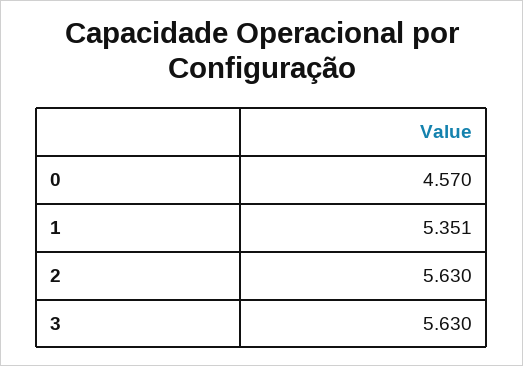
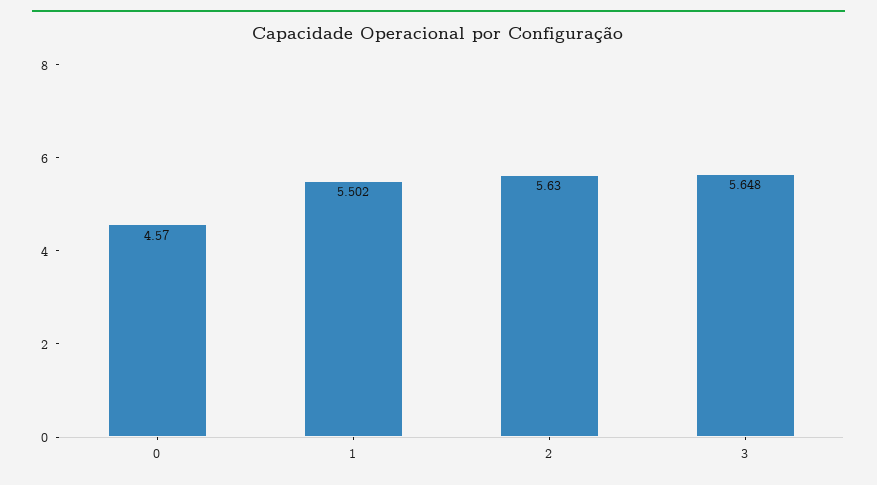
  {
    "0": 4.57,
-   "1": 5.351,
+   "1": 5.502,
    "2": 5.63,
-   "3": 5.63
+   "3": 5.648
  }

